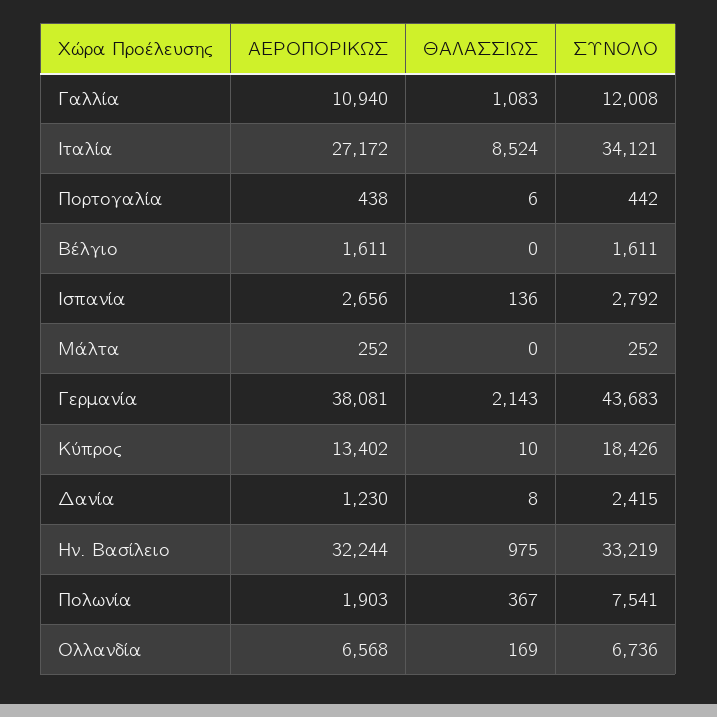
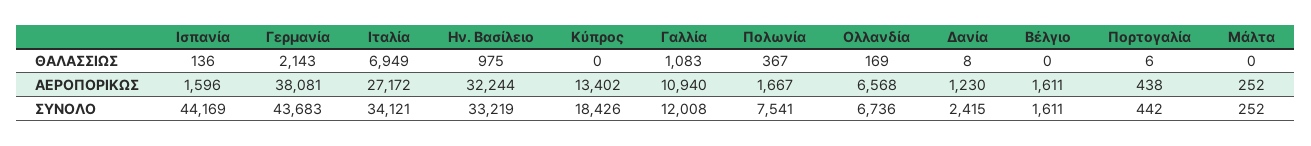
  {
    "ΑΕΡΟΠΟΡΙΚΩΣ": {
      "Γαλλία": 10940,
      "Ιταλία": 27172,
      "Πορτογαλία": 438,
      "Βέλγιο": 1611,
-     "Ισπανία": 2656,
+     "Ισπανία": 1596,
      "Μάλτα": 252,
      "Γερμανία": 38081,
      "Κύπρος": 13402,
      "Δανία": 1230,
      "Ην. Βασίλειο": 32244,
-     "Πολωνία": 1903,
+     "Πολωνία": 1667,
      "Ολλανδία": 6568
    },
    "ΘΑΛΑΣΣΙΩΣ": {
      "Γαλλία": 1083,
-     "Ιταλία": 8524,
+     "Ιταλία": 6949,
      "Πορτογαλία": 6,
      "Βέλγιο": 0,
      "Ισπανία": 136,
      "Μάλτα": 0,
      "Γερμανία": 2143,
-     "Κύπρος": 10,
+     "Κύπρος": 0,
      "Δανία": 8,
      "Ην. Βασίλειο": 975,
      "Πολωνία": 367,
      "Ολλανδία": 169
    },
    "ΣΥΝΟΛΟ": {
      "Γαλλία": 12008,
      "Ιταλία": 34121,
      "Πορτογαλία": 442,
      "Βέλγιο": 1611,
-     "Ισπανία": 2792,
+     "Ισπανία": 44169,
      "Μάλτα": 252,
      "Γερμανία": 43683,
      "Κύπρος": 18426,
      "Δανία": 2415,
      "Ην. Βασίλειο": 33219,
      "Πολωνία": 7541,
      "Ολλανδία": 6736
    }
  }

